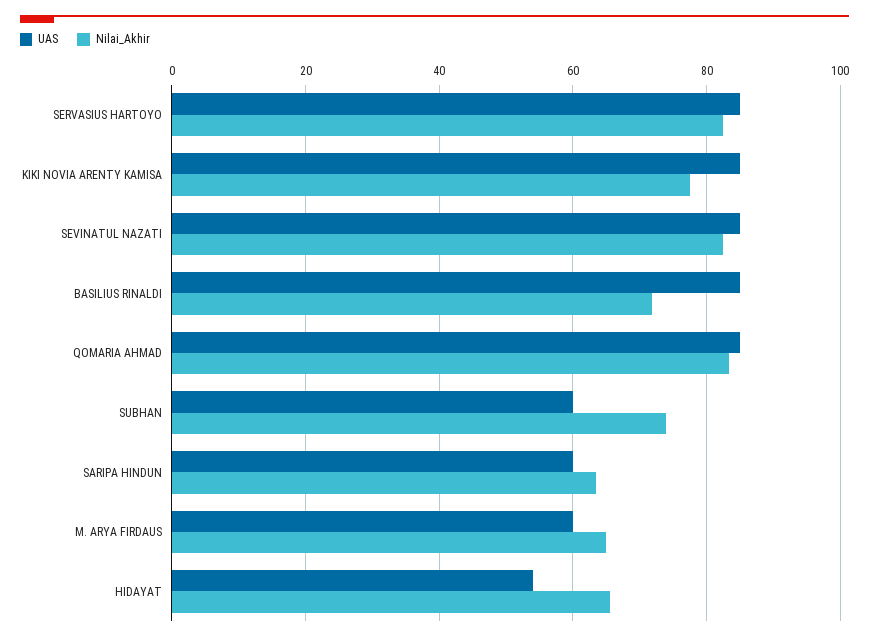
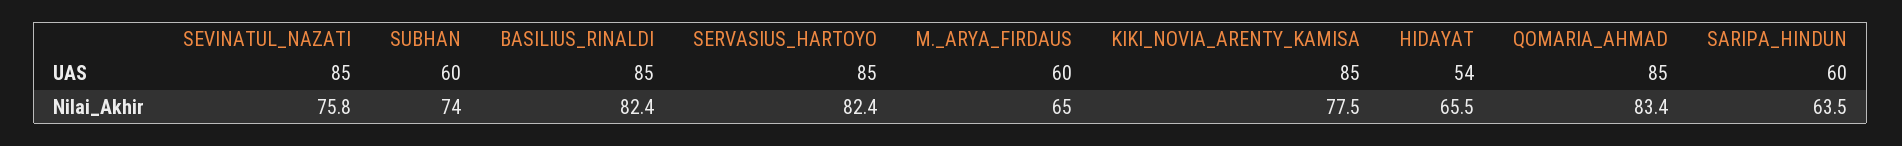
  {
    "UAS": {
      "SERVASIUS HARTOYO": 85,
      "KIKI NOVIA ARENTY KAMISA": 85,
      "SEVINATUL NAZATI": 85,
      "BASILIUS RINALDI": 85,
      "QOMARIA AHMAD": 85,
      "SUBHAN": 60,
      "SARIPA HINDUN": 60,
      "M. ARYA FIRDAUS": 60,
      "HIDAYAT": 54
    },
    "Nilai_Akhir": {
      "SERVASIUS HARTOYO": 82.4,
      "KIKI NOVIA ARENTY KAMISA": 77.5,
-     "SEVINATUL NAZATI": 82,
+     "SEVINATUL NAZATI": 75.8,
-     "BASILIUS RINALDI": 72,
+     "BASILIUS RINALDI": 82.4,
      "QOMARIA AHMAD": 83.4,
      "SUBHAN": 74,
      "SARIPA HINDUN": 63.5,
      "M. ARYA FIRDAUS": 65,
      "HIDAYAT": 65.5
    }
  }

